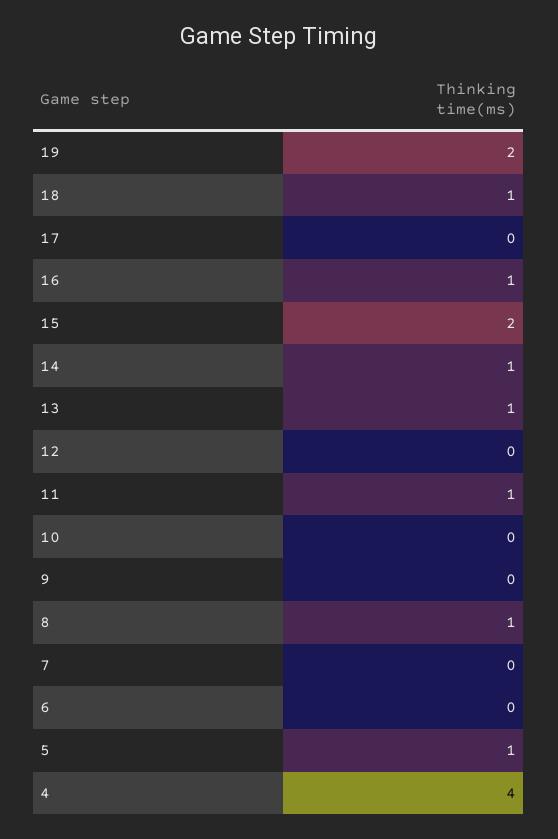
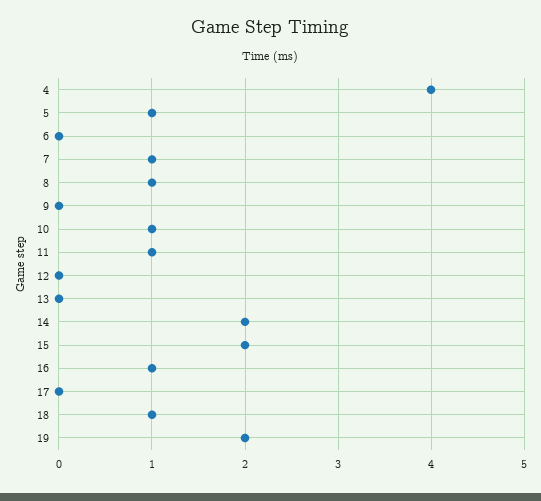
  {
    "19": 2,
    "18": 1,
    "17": 0,
    "16": 1,
    "15": 2,
-   "14": 1,
+   "14": 2,
-   "13": 1,
+   "13": 0,
    "12": 0,
    "11": 1,
-   "10": 0,
+   "10": 1,
    "9": 0,
    "8": 1,
-   "7": 0,
+   "7": 1,
    "6": 0,
    "5": 1,
    "4": 4
  }

